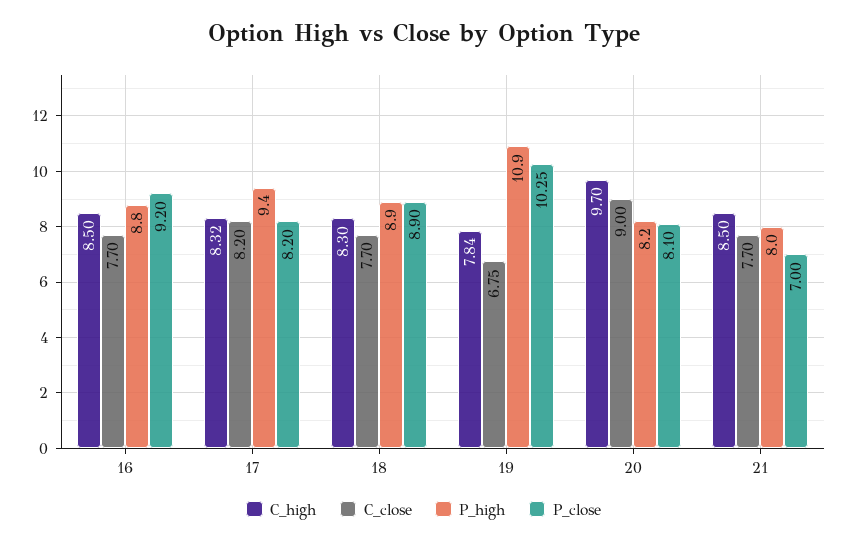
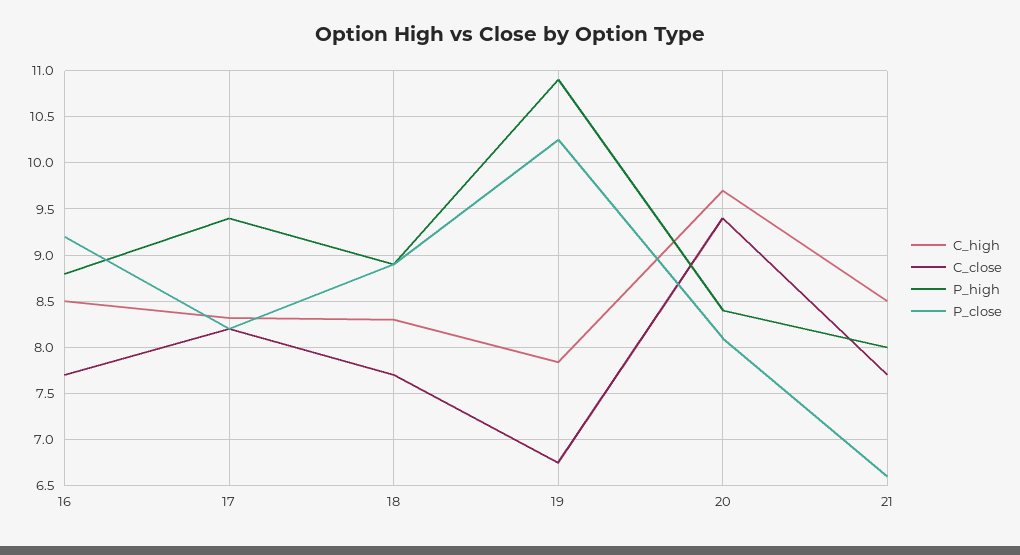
  {
    "C_high": {
      "16": 8.5,
      "17": 8.32,
      "18": 8.3,
      "19": 7.84,
      "20": 9.7,
      "21": 8.5
    },
    "C_close": {
      "16": 7.7,
      "17": 8.2,
      "18": 7.7,
      "19": 6.75,
-     "20": 9,
+     "20": 9.4,
      "21": 7.7
    },
    "P_high": {
      "16": 8.8,
      "17": 9.4,
      "18": 8.9,
      "19": 10.9,
-     "20": 8.2,
+     "20": 8.4,
      "21": 8
    },
    "P_close": {
      "16": 9.2,
      "17": 8.2,
      "18": 8.9,
      "19": 10.25,
      "20": 8.1,
-     "21": 7
+     "21": 6.6
    }
  }

